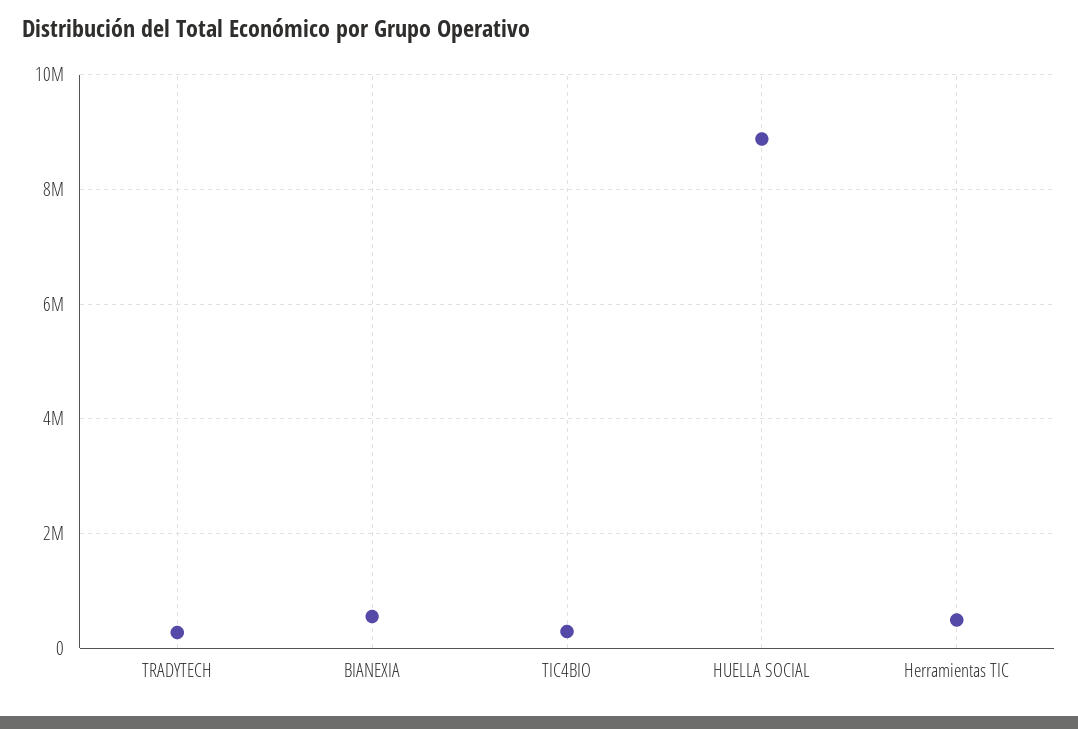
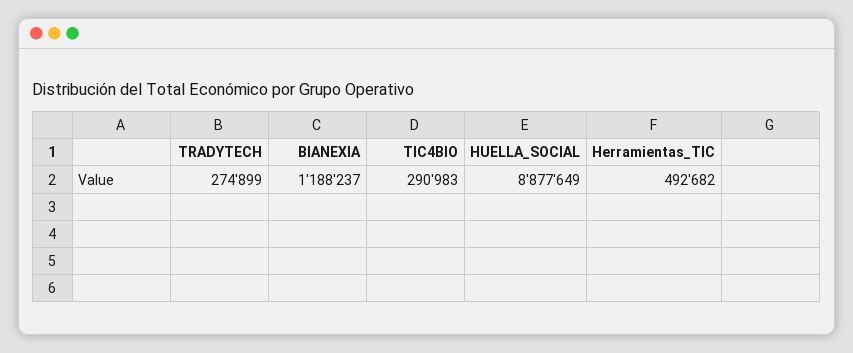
  {
    "TRADYTECH": 274899,
-   "BIANEXIA": 600000,
+   "BIANEXIA": 1188237,
    "TIC4BIO": 290983,
    "HUELLA SOCIAL": 8877649,
    "Herramientas TIC": 492682
  }

